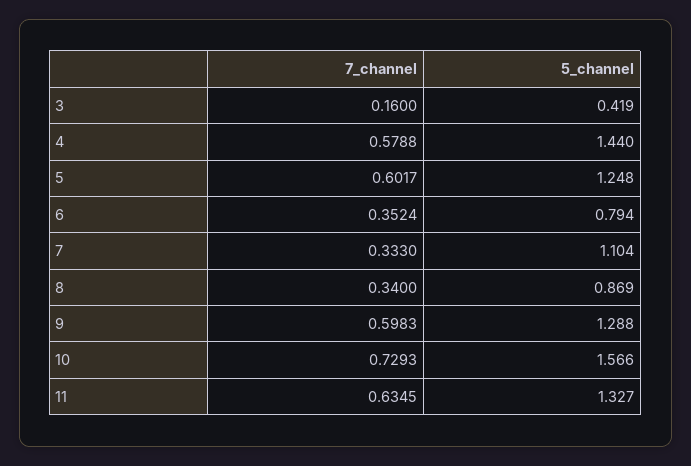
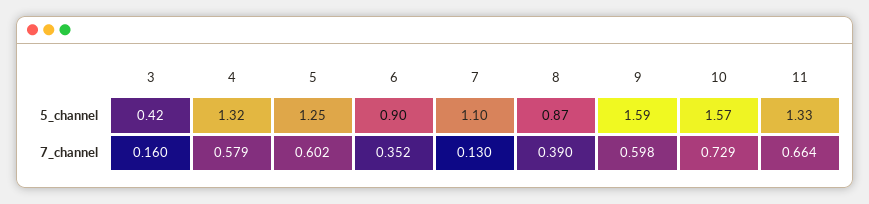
  {
    "7_channel": {
      "3": 0.16,
      "4": 0.5788,
      "5": 0.6017,
      "6": 0.3524,
-     "7": 0.333,
+     "7": 0.13,
-     "8": 0.34,
+     "8": 0.39,
      "9": 0.5983,
      "10": 0.7293,
-     "11": 0.6345
+     "11": 0.664
    },
    "5_channel": {
      "3": 0.419,
-     "4": 1.44,
+     "4": 1.32,
      "5": 1.248,
-     "6": 0.794,
+     "6": 0.9,
      "7": 1.104,
      "8": 0.869,
-     "9": 1.288,
+     "9": 1.59,
      "10": 1.566,
      "11": 1.327
    }
  }

